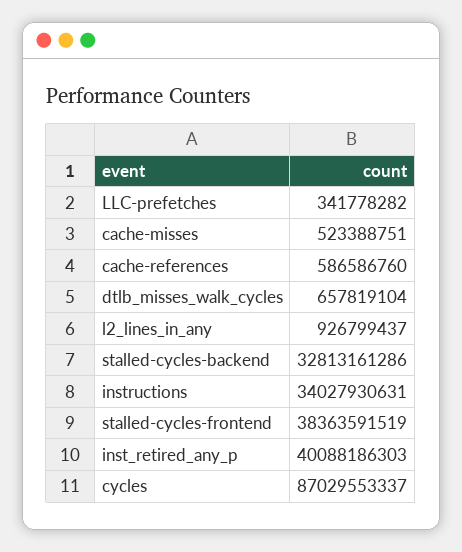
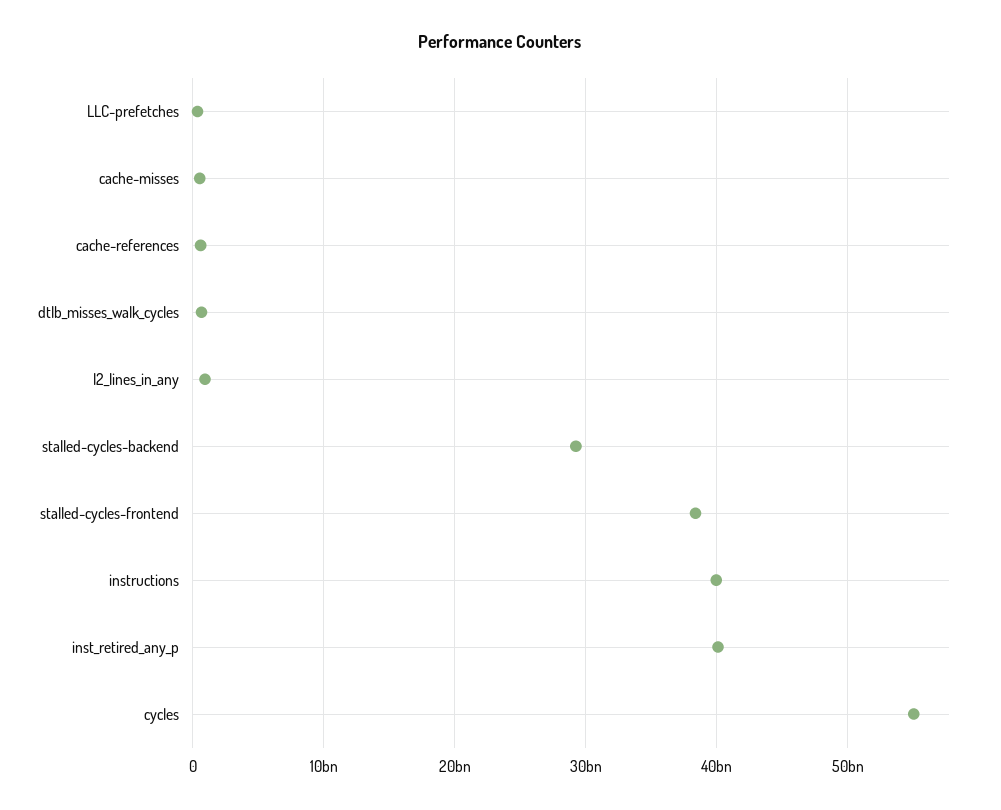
  {
    "LLC-prefetches": 341778282,
    "cache-misses": 523388751,
    "cache-references": 586586760,
    "dtlb_misses_walk_cycles": 657819104,
    "l2_lines_in_any": 926799437,
-   "stalled-cycles-backend": 32813161286,
+   "stalled-cycles-backend": 29000000000,
-   "instructions": 34027930631,
+   "instructions": 40000000000,
    "stalled-cycles-frontend": 38363591519,
    "inst_retired_any_p": 40088186303,
-   "cycles": 87029553337
+   "cycles": 55000000000
  }

